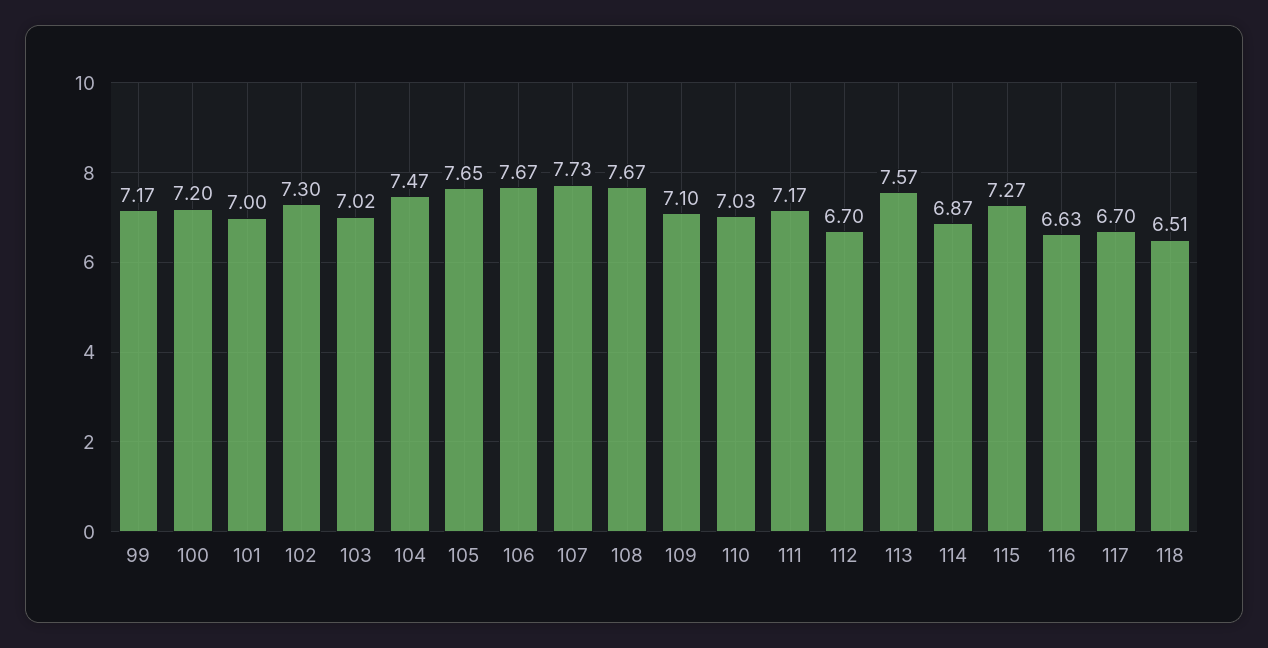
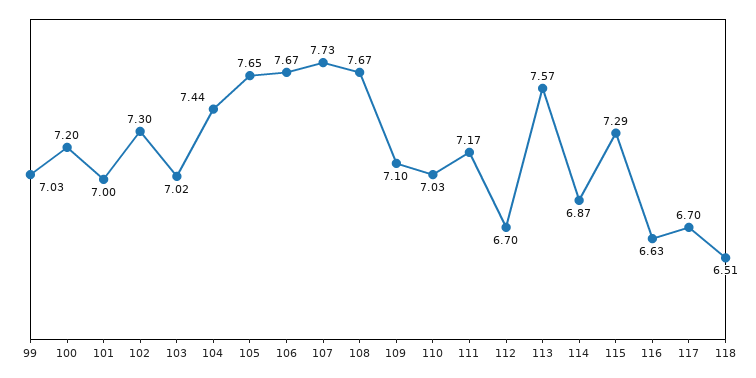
  {
-   "99": 7.17,
+   "99": 7.03,
    "100": 7.2,
    "101": 7,
    "102": 7.3,
    "103": 7.02,
-   "104": 7.47,
+   "104": 7.44,
    "105": 7.65,
    "106": 7.67,
    "107": 7.73,
    "108": 7.67,
    "109": 7.1,
    "110": 7.03,
    "111": 7.17,
    "112": 6.7,
    "113": 7.57,
    "114": 6.87,
-   "115": 7.27,
+   "115": 7.29,
    "116": 6.63,
    "117": 6.7,
    "118": 6.51
  }

